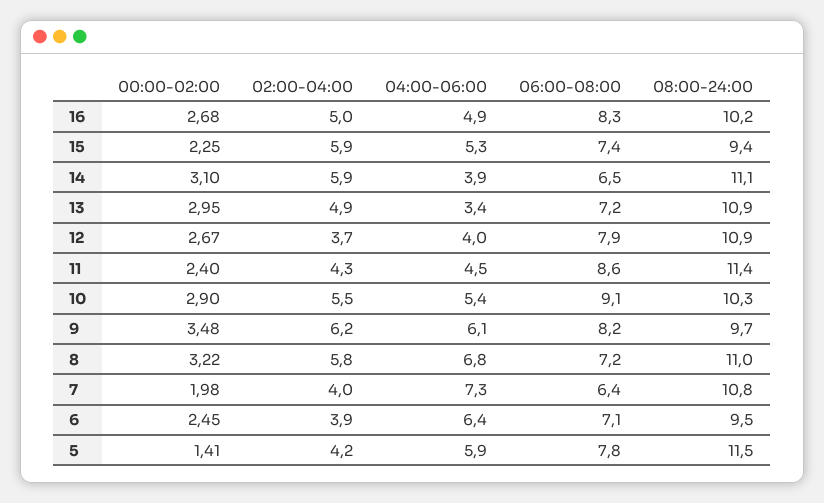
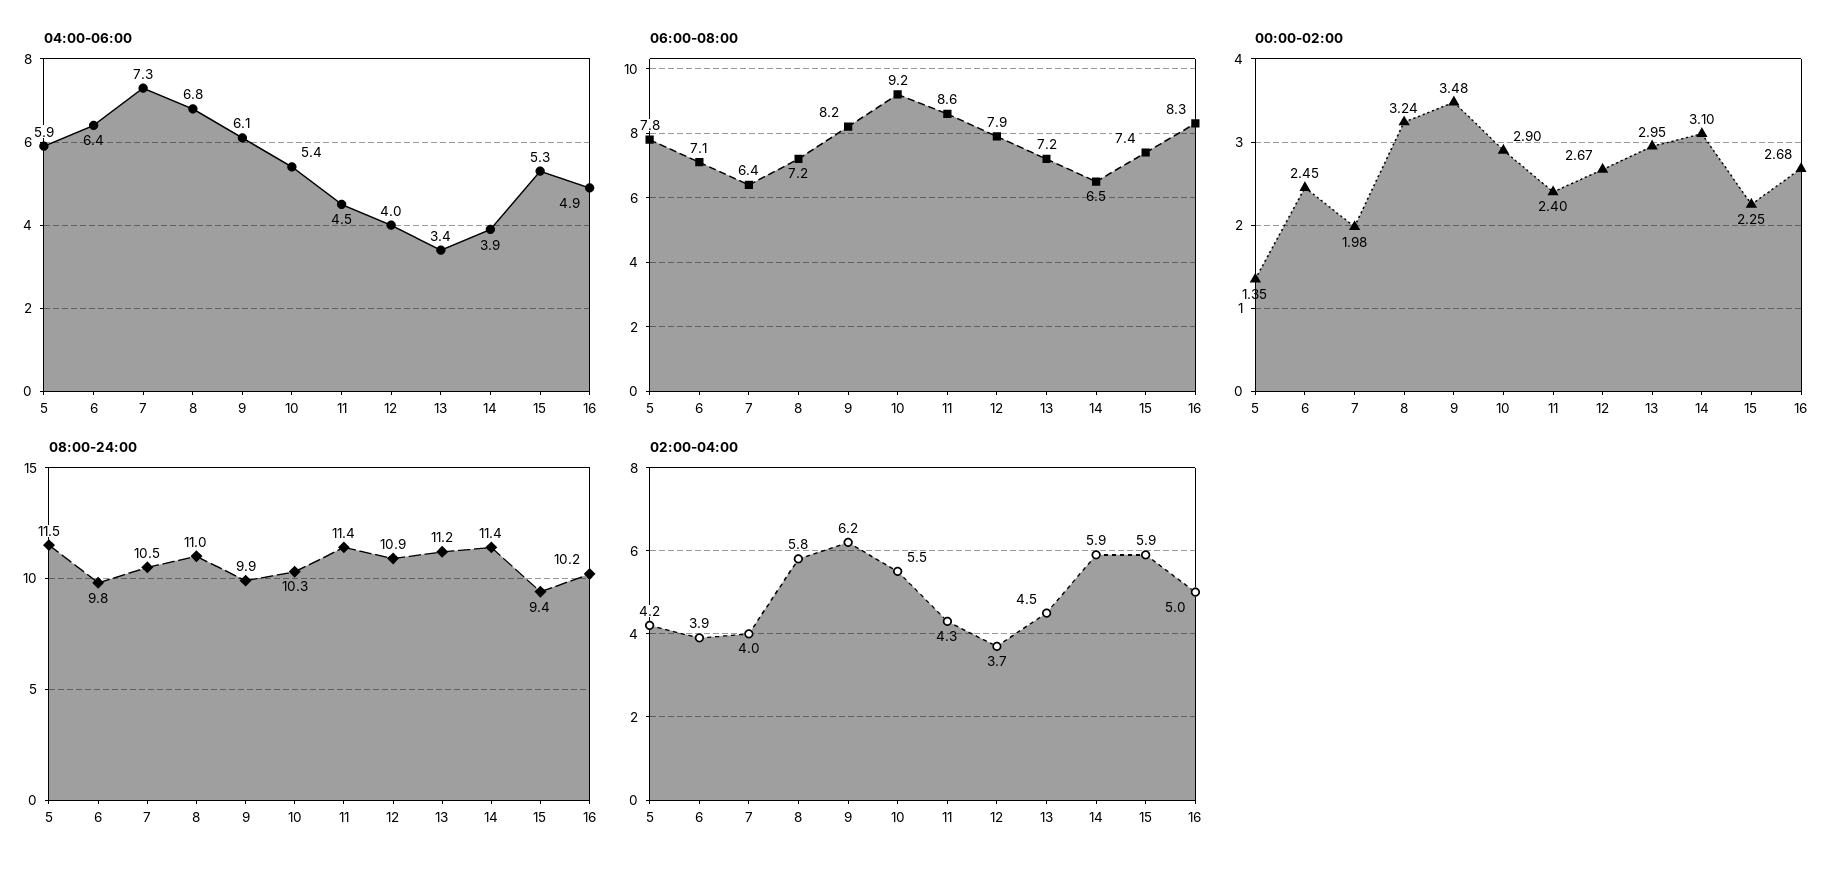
  {
    "00:00-02:00": {
      "16": 2.68,
      "15": 2.25,
      "14": 3.1,
      "13": 2.95,
      "12": 2.67,
      "11": 2.4,
      "10": 2.9,
      "9": 3.48,
-     "8": 3.22,
+     "8": 3.24,
      "7": 1.98,
      "6": 2.45,
-     "5": 1.41
+     "5": 1.35
    },
    "02:00-04:00": {
      "16": 5,
      "15": 5.9,
      "14": 5.9,
-     "13": 4.9,
+     "13": 4.5,
      "12": 3.7,
      "11": 4.3,
      "10": 5.5,
      "9": 6.2,
      "8": 5.8,
      "7": 4,
      "6": 3.9,
      "5": 4.2
    },
    "04:00-06:00": {
      "16": 4.9,
      "15": 5.3,
      "14": 3.9,
      "13": 3.4,
      "12": 4,
      "11": 4.5,
      "10": 5.4,
      "9": 6.1,
      "8": 6.8,
      "7": 7.3,
      "6": 6.4,
      "5": 5.9
    },
    "06:00-08:00": {
      "16": 8.3,
      "15": 7.4,
      "14": 6.5,
      "13": 7.2,
      "12": 7.9,
      "11": 8.6,
-     "10": 9.1,
+     "10": 9.2,
      "9": 8.2,
      "8": 7.2,
      "7": 6.4,
      "6": 7.1,
      "5": 7.8
    },
    "08:00-24:00": {
      "16": 10.2,
      "15": 9.4,
-     "14": 11.1,
+     "14": 11.4,
-     "13": 10.9,
+     "13": 11.2,
      "12": 10.9,
      "11": 11.4,
      "10": 10.3,
-     "9": 9.7,
+     "9": 9.9,
      "8": 11,
-     "7": 10.8,
+     "7": 10.5,
-     "6": 9.5,
+     "6": 9.8,
      "5": 11.5
    }
  }

